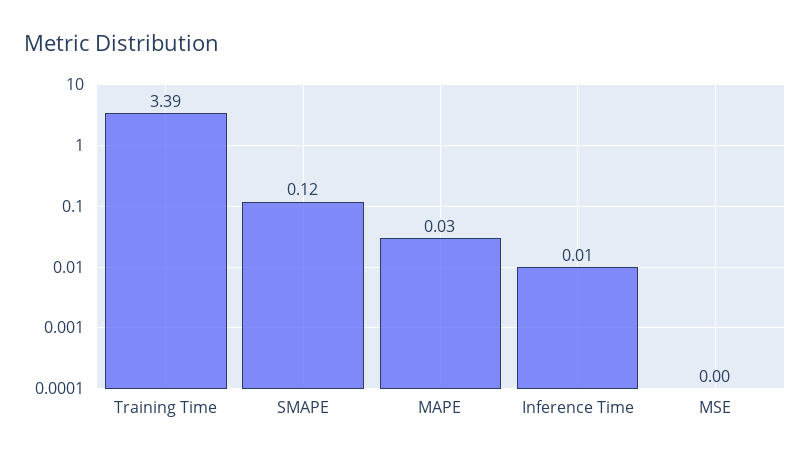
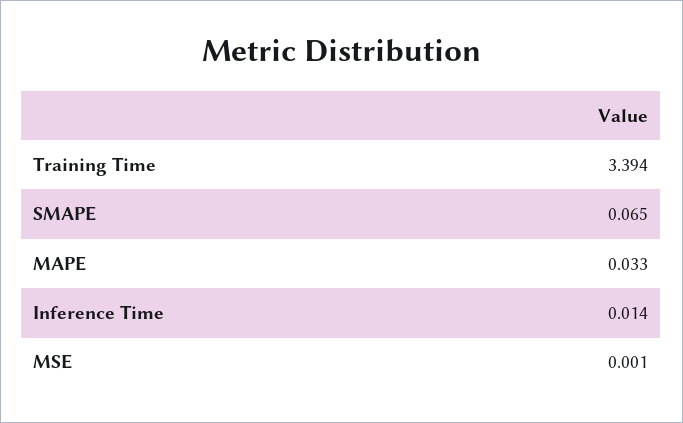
  {
    "Training Time": 3.394,
-   "SMAPE": 0.12,
+   "SMAPE": 0.065,
    "MAPE": 0.033,
    "Inference Time": 0.014,
    "MSE": 0.001
  }

